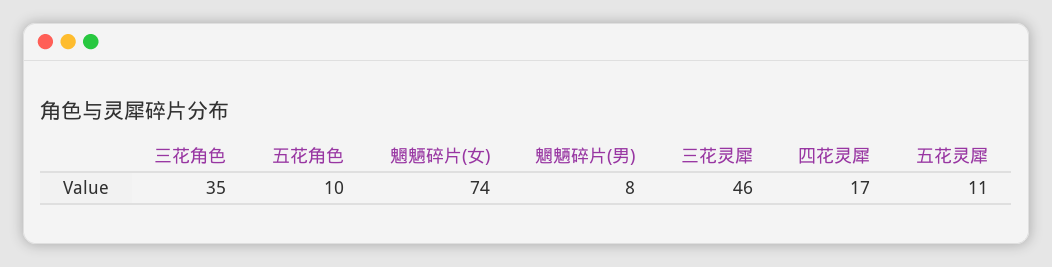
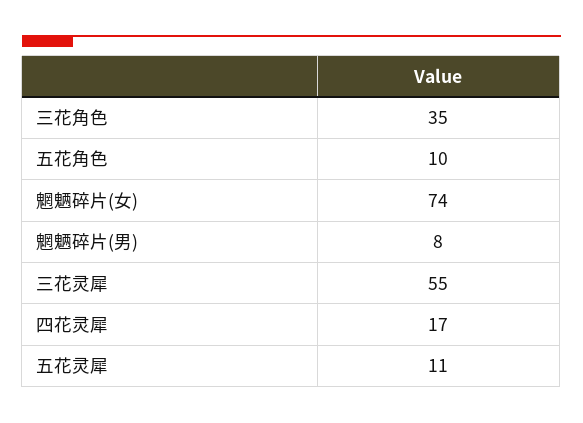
  {
    "三花角色": 35,
    "五花角色": 10,
    "魍魉碎片(女)": 74,
    "魍魉碎片(男)": 8,
-   "三花灵犀": 46,
+   "三花灵犀": 55,
    "四花灵犀": 17,
    "五花灵犀": 11
  }

